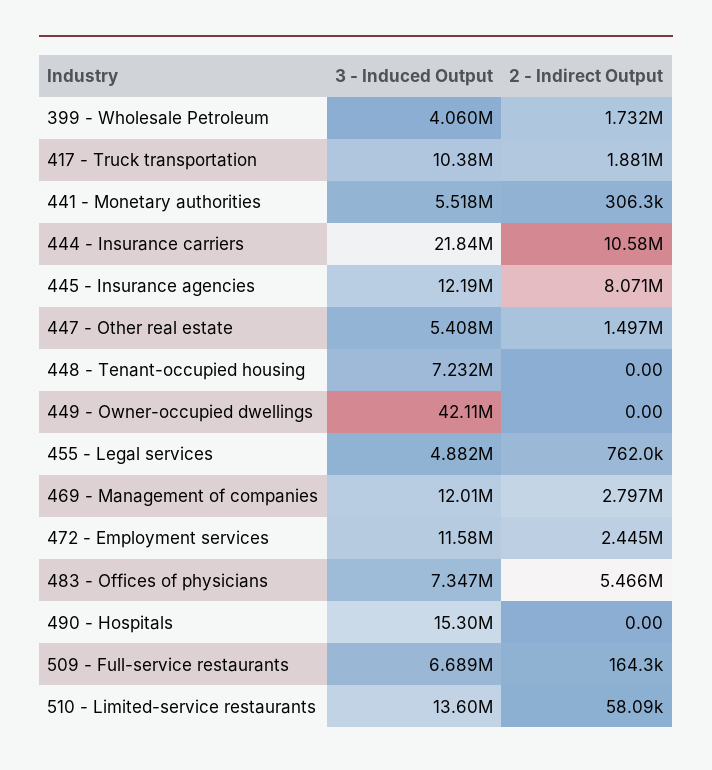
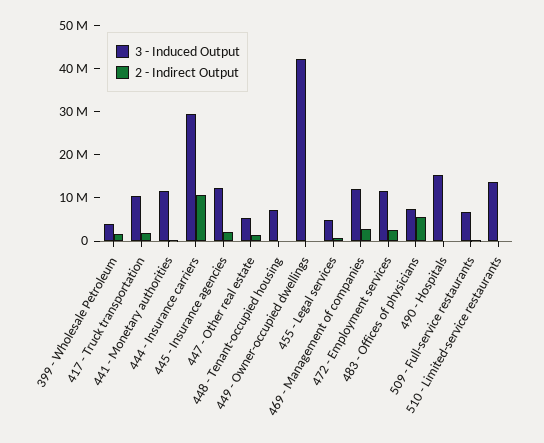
  {
    "3 - Induced Output": {
      "399 - Wholesale Petroleum": 4060000,
      "417 - Truck transportation": 10380000,
-     "441 - Monetary authorities": 5518000,
+     "441 - Monetary authorities": 12000000,
-     "444 - Insurance carriers": 21840000,
+     "444 - Insurance carriers": 30000000,
      "445 - Insurance agencies": 12190000,
      "447 - Other real estate": 5408000,
      "448 - Tenant-occupied housing": 7232000,
      "449 - Owner-occupied dwellings": 42110000,
      "455 - Legal services": 4882000,
      "469 - Management of companies": 12010000,
      "472 - Employment services": 11580000,
      "483 - Offices of physicians": 7347000,
      "490 - Hospitals": 15300000,
      "509 - Full-service restaurants": 6689000,
      "510 - Limited-service restaurants": 13600000
    },
    "2 - Indirect Output": {
      "399 - Wholesale Petroleum": 1732000,
      "417 - Truck transportation": 1881000,
      "441 - Monetary authorities": 306300,
      "444 - Insurance carriers": 10580000,
-     "445 - Insurance agencies": 8071000,
+     "445 - Insurance agencies": 2000000,
      "447 - Other real estate": 1497000,
      "448 - Tenant-occupied housing": 0,
      "449 - Owner-occupied dwellings": 0,
      "455 - Legal services": 762000,
      "469 - Management of companies": 2797000,
      "472 - Employment services": 2445000,
      "483 - Offices of physicians": 5466000,
      "490 - Hospitals": 0,
      "509 - Full-service restaurants": 164300,
      "510 - Limited-service restaurants": 58090
    }
  }

